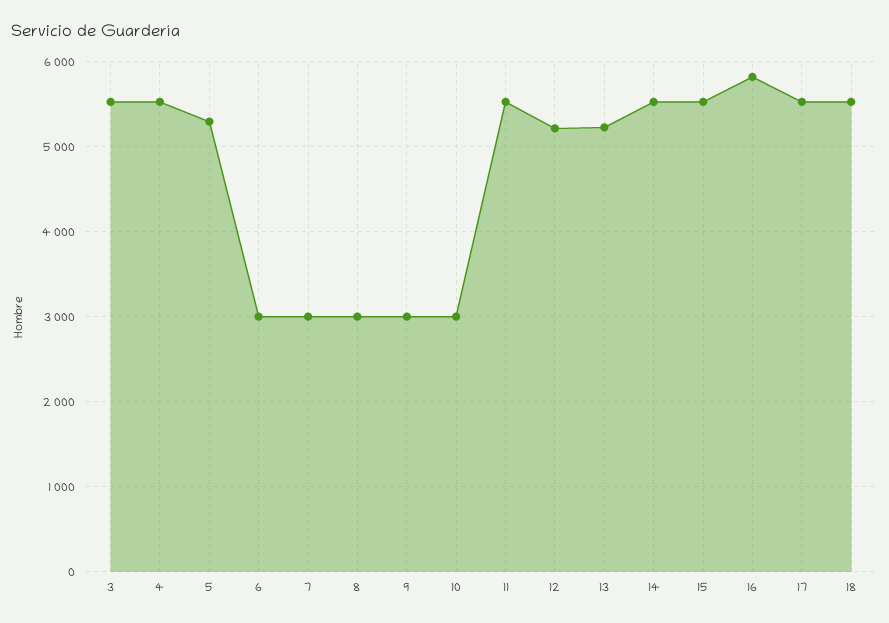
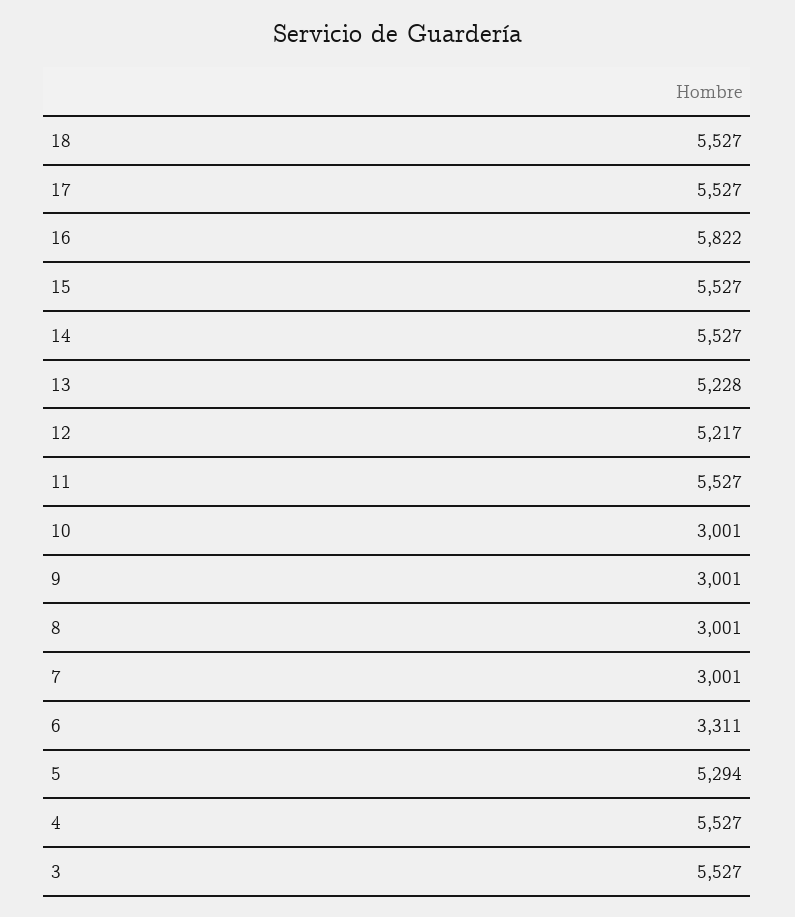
  {
    "3": 5527,
    "4": 5527,
    "5": 5294,
-   "6": 3000,
+   "6": 3311,
    "7": 3001,
    "8": 3001,
    "9": 3001,
    "10": 3001,
    "11": 5527,
    "12": 5217,
    "13": 5228,
    "14": 5527,
    "15": 5527,
    "16": 5822,
    "17": 5527,
    "18": 5527
  }

